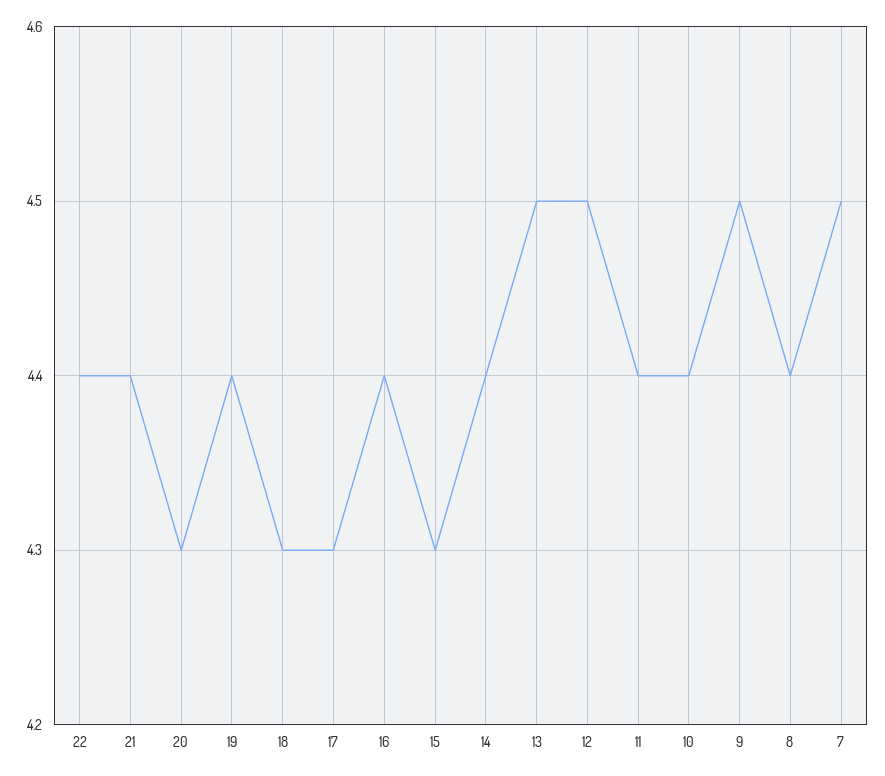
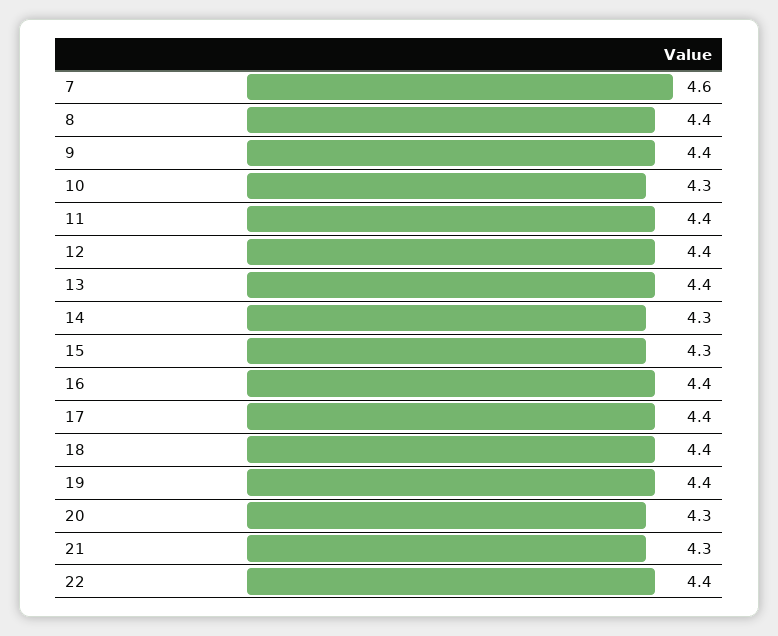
  {
    "22": 4.4,
-   "21": 4.4,
+   "21": 4.3,
    "20": 4.3,
    "19": 4.4,
-   "18": 4.3,
+   "18": 4.4,
-   "17": 4.3,
+   "17": 4.4,
    "16": 4.4,
    "15": 4.3,
-   "14": 4.4,
+   "14": 4.3,
-   "13": 4.5,
+   "13": 4.4,
-   "12": 4.5,
+   "12": 4.4,
    "11": 4.4,
-   "10": 4.4,
+   "10": 4.3,
-   "9": 4.5,
+   "9": 4.4,
    "8": 4.4,
-   "7": 4.5
+   "7": 4.6
  }

